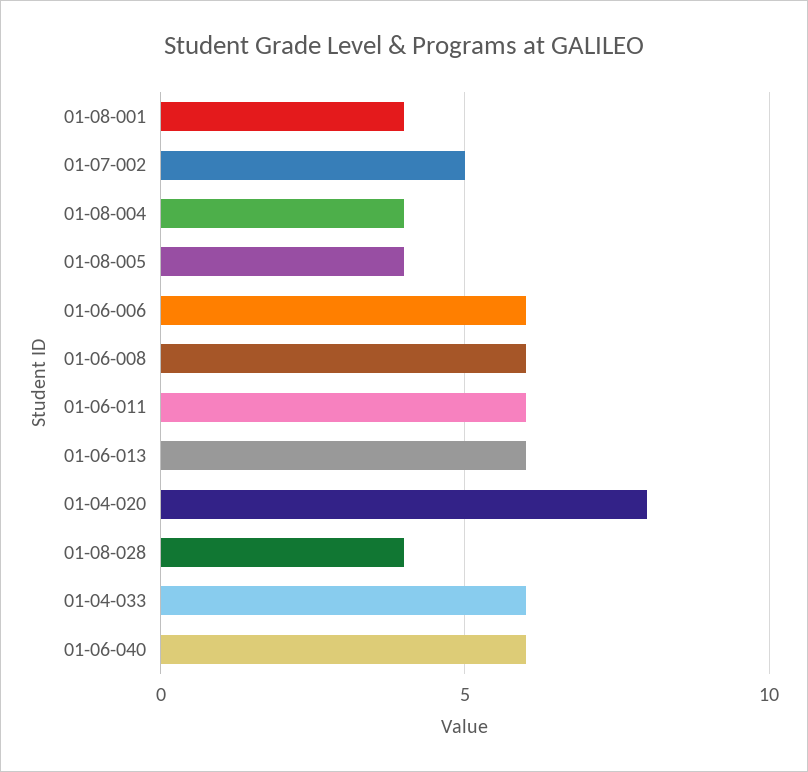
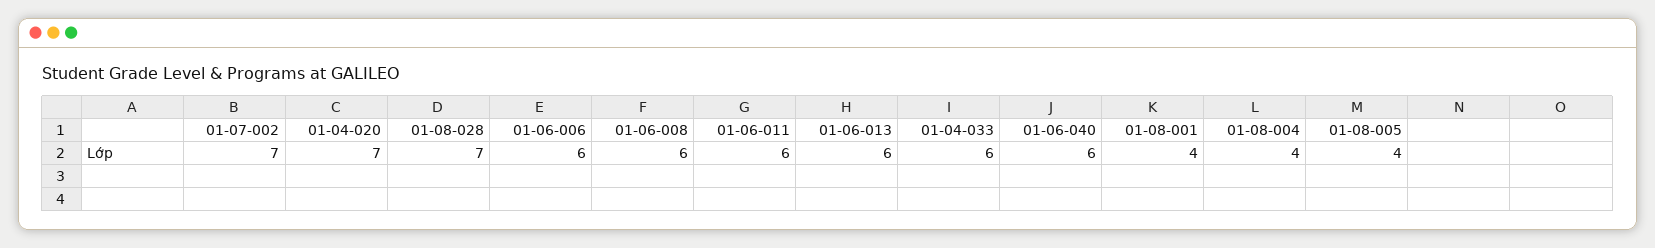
  {
    "01-08-001": 4,
-   "01-07-002": 5,
+   "01-07-002": 7,
    "01-08-004": 4,
    "01-08-005": 4,
    "01-06-006": 6,
    "01-06-008": 6,
    "01-06-011": 6,
    "01-06-013": 6,
-   "01-04-020": 8,
+   "01-04-020": 7,
-   "01-08-028": 4,
+   "01-08-028": 7,
    "01-04-033": 6,
    "01-06-040": 6
  }

